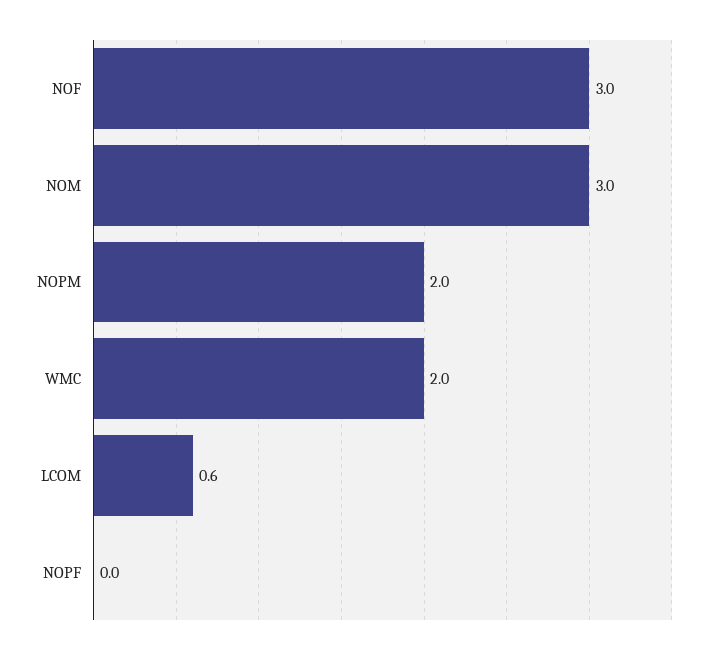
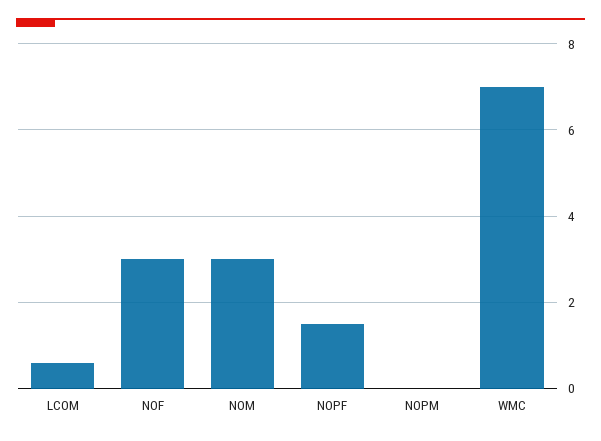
  {
    "NOF": 3,
    "NOM": 3,
-   "NOPM": 2,
+   "NOPM": 0,
-   "WMC": 2,
+   "WMC": 7,
    "LCOM": 0.6,
-   "NOPF": 0
+   "NOPF": 1.5
  }

